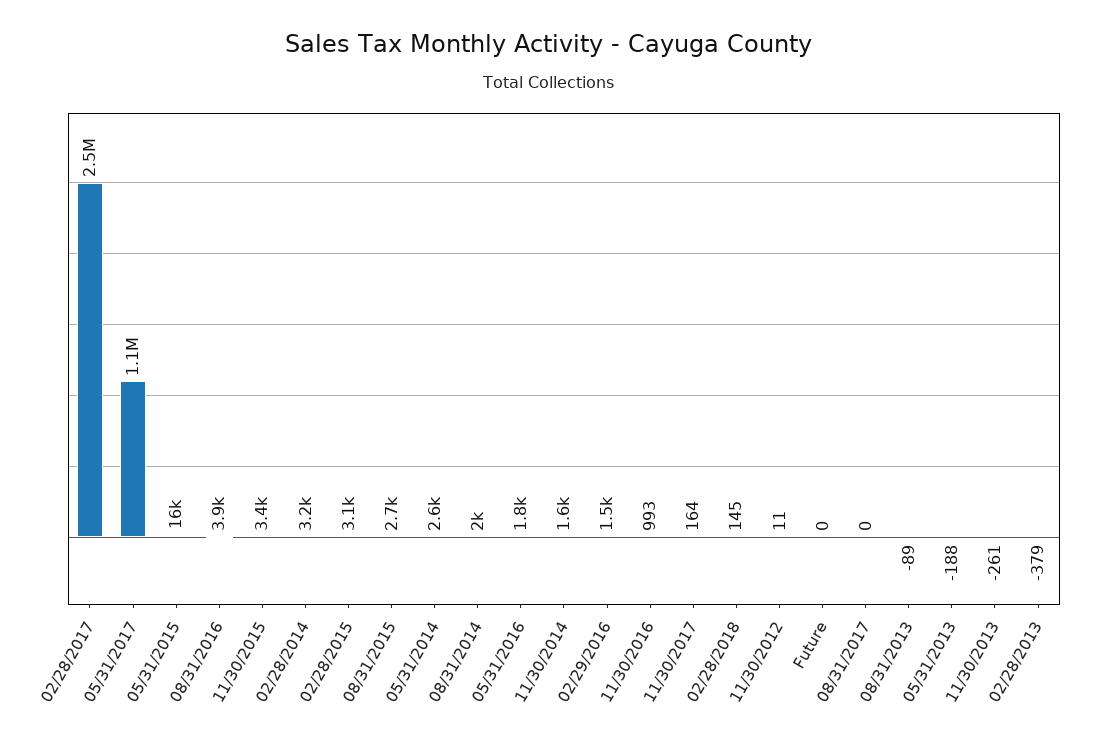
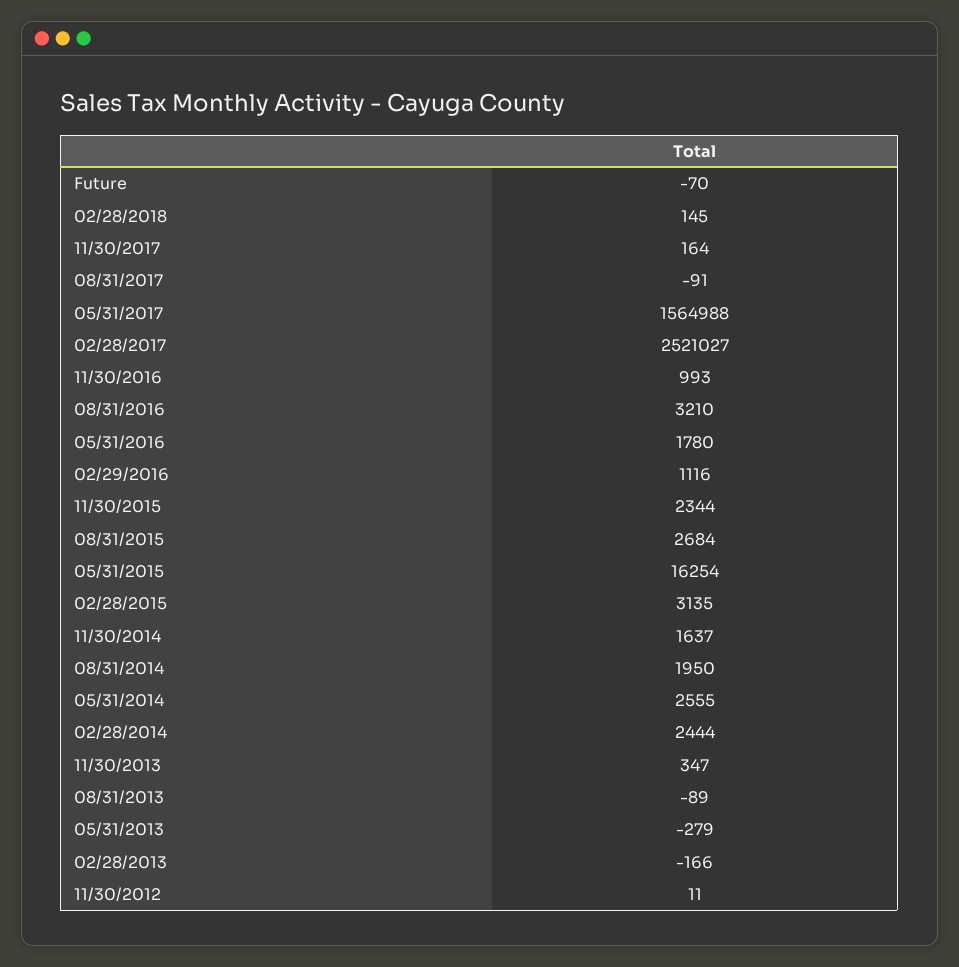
  {
    "02/28/2017": 2521027,
-   "05/31/2017": 1100000,
+   "05/31/2017": 1564988,
    "05/31/2015": 16254,
-   "08/31/2016": 3900,
+   "08/31/2016": 3210,
-   "11/30/2015": 3400,
+   "11/30/2015": 2344,
-   "02/28/2014": 3200,
+   "02/28/2014": 2444,
    "02/28/2015": 3135,
    "08/31/2015": 2684,
    "05/31/2014": 2555,
    "08/31/2014": 1950,
    "05/31/2016": 1780,
    "11/30/2014": 1637,
-   "02/29/2016": 1500,
+   "02/29/2016": 1116,
    "11/30/2016": 993,
    "11/30/2017": 164,
    "02/28/2018": 145,
    "11/30/2012": 11,
-   "Future": 0,
+   "Future": -70,
-   "08/31/2017": 0,
+   "08/31/2017": -91,
    "08/31/2013": -89,
-   "05/31/2013": -188,
+   "05/31/2013": -279,
-   "11/30/2013": -261,
+   "11/30/2013": 347,
-   "02/28/2013": -379
+   "02/28/2013": -166
  }

